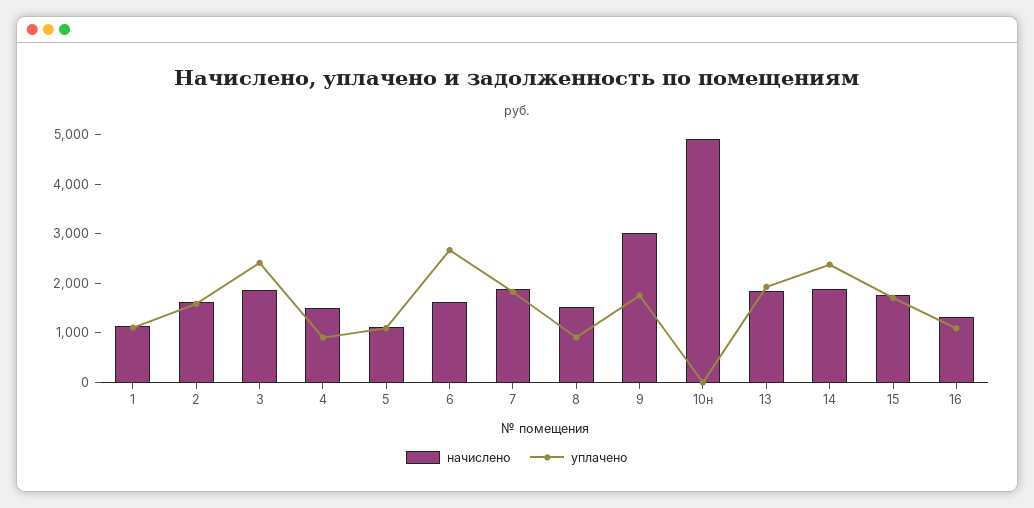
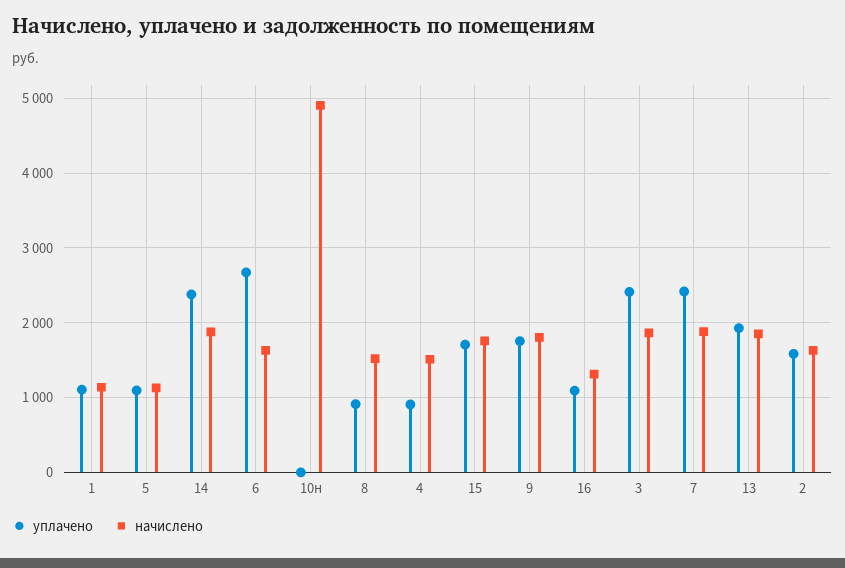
  {
    "начислено": {
      "1": 1100,
      "2": 1600,
      "3": 1900,
      "4": 1500,
      "5": 1100,
      "6": 1600,
      "7": 1900,
      "8": 1500,
-     "9": 3000,
+     "9": 1800,
      "10н": 4900,
      "13": 1900,
      "14": 1900,
      "15": 1800,
      "16": 1300
    },
    "уплачено": {
      "1": 1100,
      "2": 1600,
      "3": 2400,
      "4": 900,
      "5": 1100,
      "6": 2700,
-     "7": 1800,
+     "7": 2400,
      "8": 900,
      "9": 1800,
      "10н": 0,
      "13": 1900,
      "14": 2400,
      "15": 1700,
      "16": 1100
    }
  }

